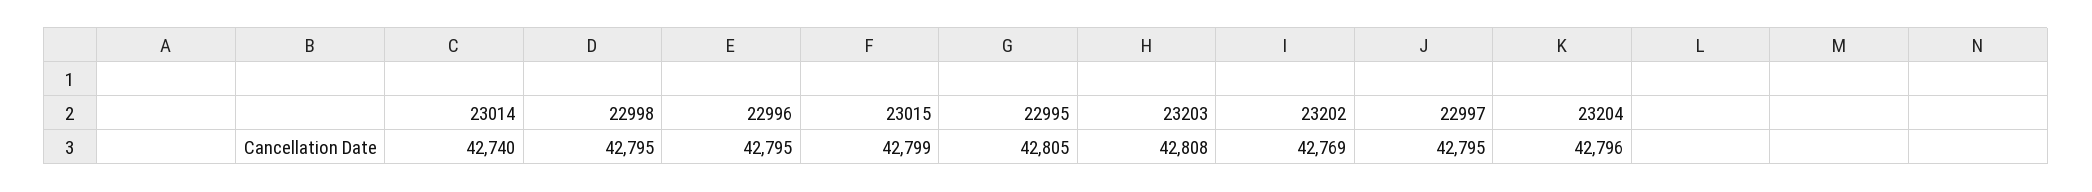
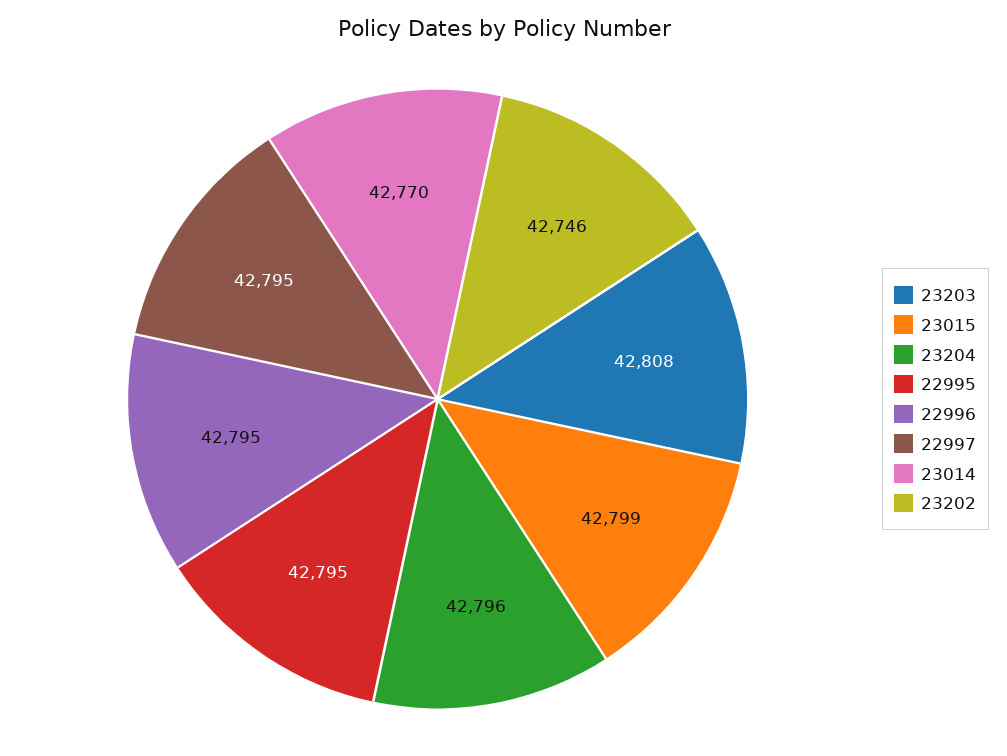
  {
-   "23014": 42740,
+   "23014": 42770,
-   "22998": 42795,
    "22996": 42795,
    "23015": 42799,
-   "22995": 42805,
+   "22995": 42795,
    "23203": 42808,
-   "23202": 42769,
+   "23202": 42746,
    "22997": 42795,
    "23204": 42796
  }

